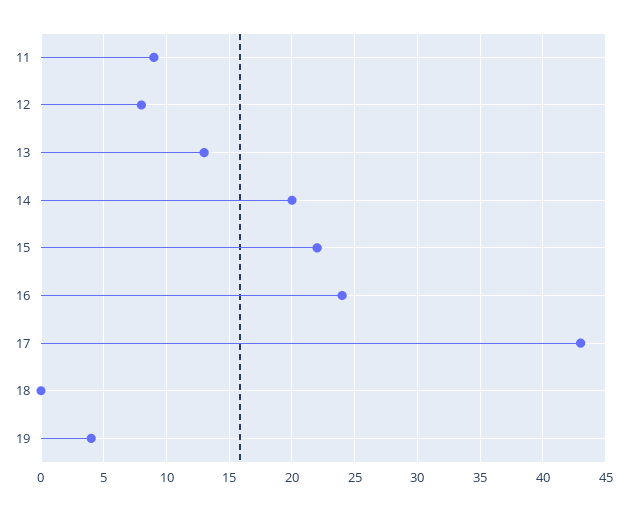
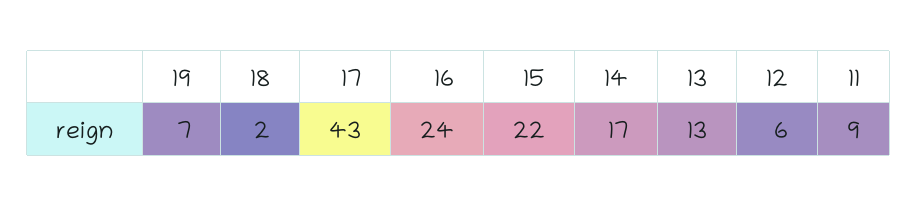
  {
    "11": 9,
-   "12": 8,
+   "12": 6,
    "13": 13,
-   "14": 20,
+   "14": 17,
    "15": 22,
    "16": 24,
    "17": 43,
-   "18": 0,
+   "18": 2,
-   "19": 4
+   "19": 7
  }

